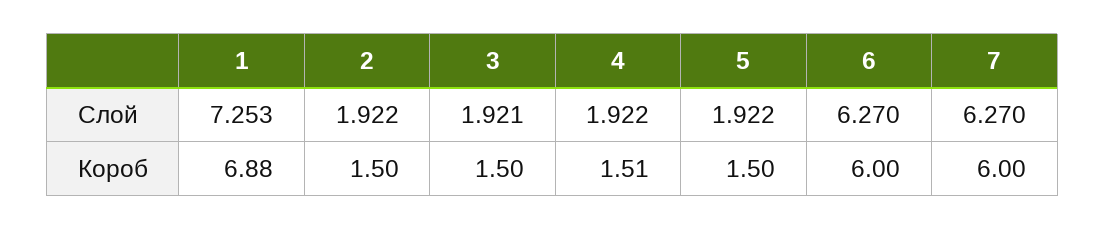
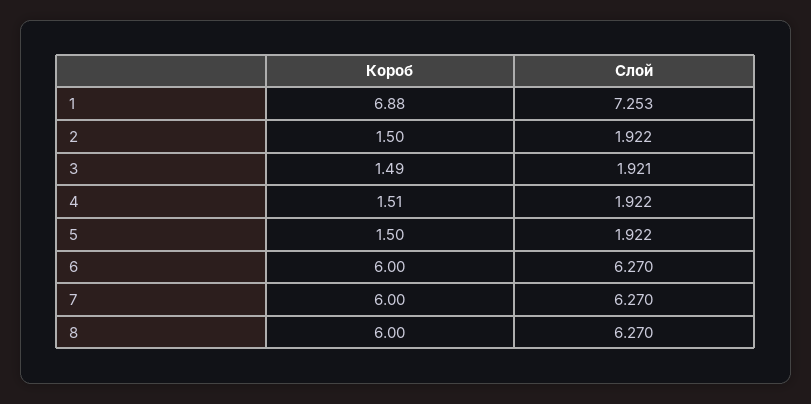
  {
    "1": {
      "Слой": 7.253,
      "Короб": 6.88
    },
    "2": {
      "Слой": 1.922,
      "Короб": 1.5
    },
    "3": {
      "Слой": 1.921,
-     "Короб": 1.5
+     "Короб": 1.49
    },
    "4": {
      "Слой": 1.922,
      "Короб": 1.51
    },
    "5": {
      "Слой": 1.922,
      "Короб": 1.5
    },
    "6": {
      "Слой": 6.27,
      "Короб": 6
    },
    "7": {
      "Слой": 6.27,
      "Короб": 6
-   }
+   },
+   "8": {
+     "Короб": 6,
+     "Слой": 6.27
+   }
  }

